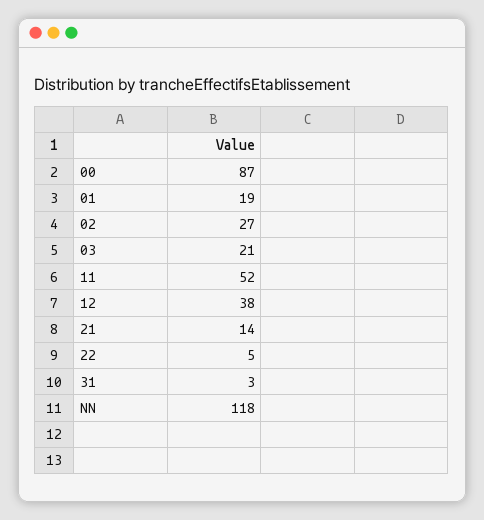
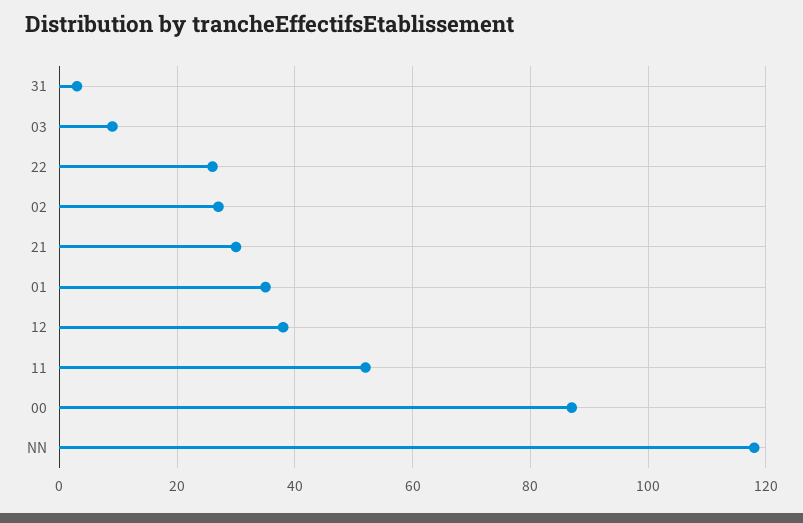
  {
    "00": 87,
-   "01": 19,
+   "01": 35,
    "02": 27,
-   "03": 21,
+   "03": 10,
    "11": 52,
    "12": 38,
-   "21": 14,
+   "21": 30,
-   "22": 5,
+   "22": 25,
    "31": 3,
    "NN": 118
  }

